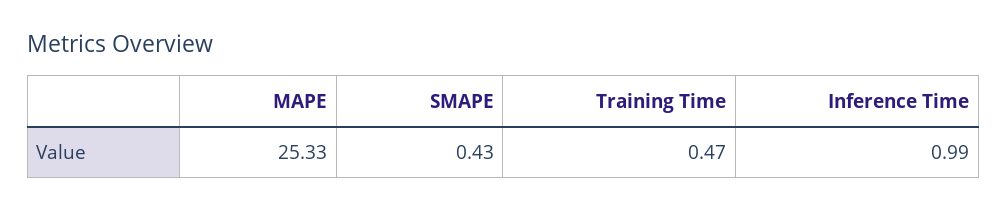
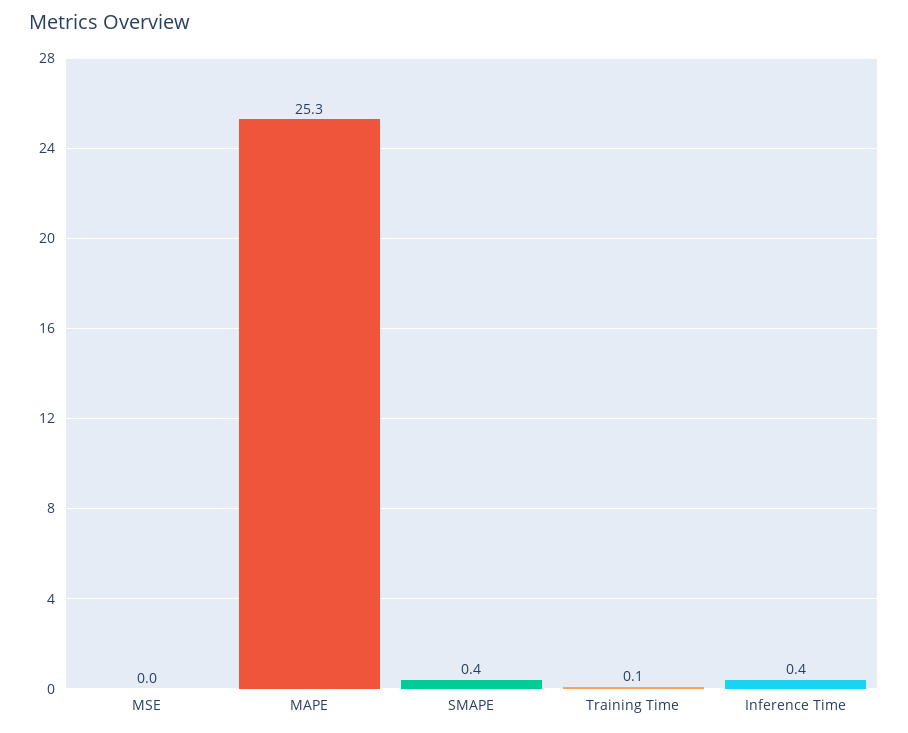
  {
    "MAPE": 25.33,
    "SMAPE": 0.43,
-   "Training Time": 0.47,
+   "Training Time": 0.1,
-   "Inference Time": 0.99
+   "Inference Time": 0.4,
+   "MSE": 0
  }

